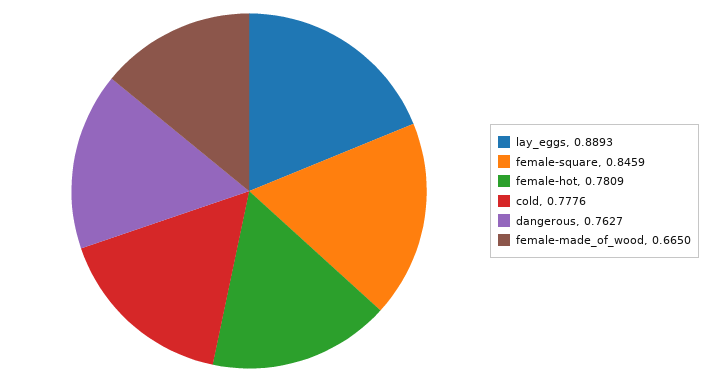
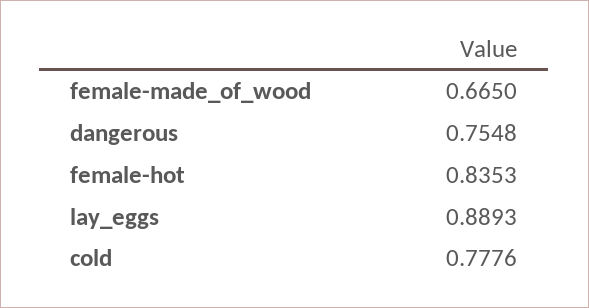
  {
    "lay_eggs": 0.8893,
-   "female-square": 0.8459,
-   "female-hot": 0.7809,
+   "female-hot": 0.8353,
    "cold": 0.7776,
-   "dangerous": 0.7627,
+   "dangerous": 0.7548,
    "female-made_of_wood": 0.665
  }

